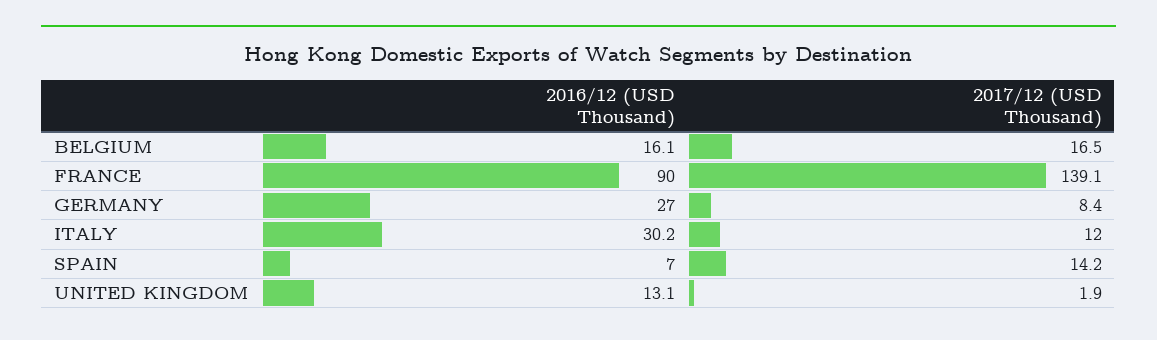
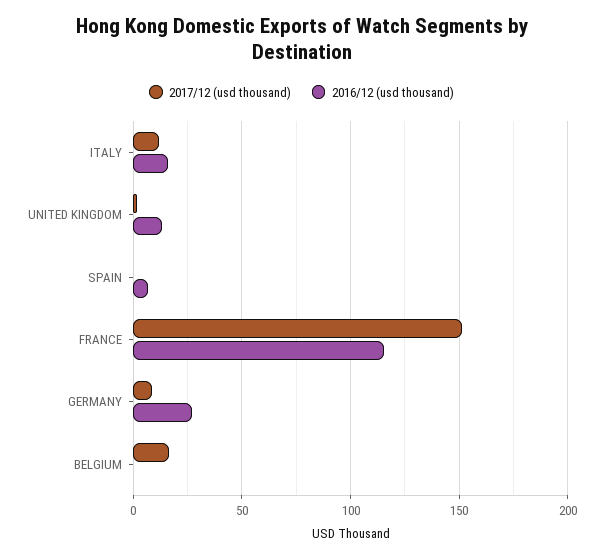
  {
    "2016/12 (USD Thousand)": {
-     "BELGIUM": 16.1,
+     "BELGIUM": 0,
-     "FRANCE": 90,
+     "FRANCE": 115,
      "GERMANY": 27,
-     "ITALY": 30.2,
+     "ITALY": 15,
      "SPAIN": 7,
      "UNITED KINGDOM": 13.1
    },
    "2017/12 (USD Thousand)": {
      "BELGIUM": 16.5,
-     "FRANCE": 139.1,
+     "FRANCE": 150,
      "GERMANY": 8.4,
      "ITALY": 12,
-     "SPAIN": 14.2,
+     "SPAIN": 0,
      "UNITED KINGDOM": 1.9
    }
  }

